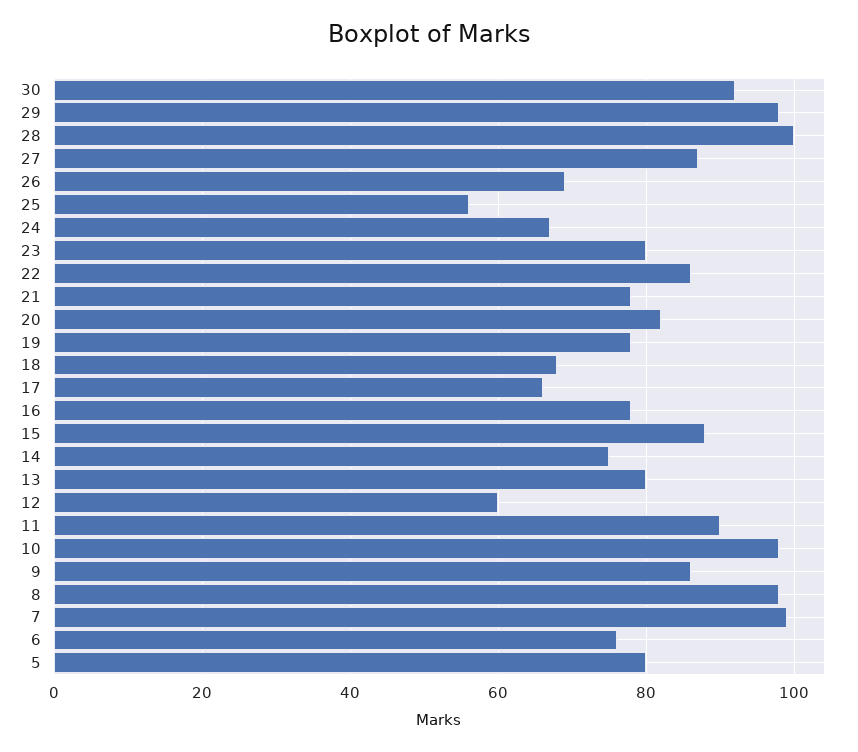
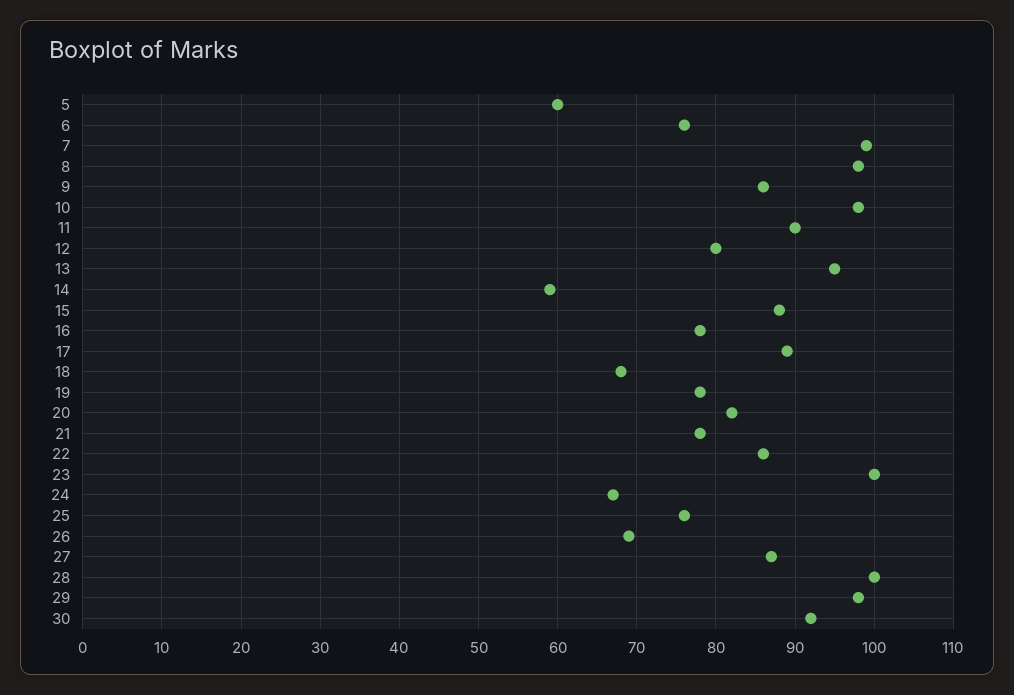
  {
    "30": 92,
    "29": 98,
    "28": 100,
    "27": 87,
    "26": 69,
-   "25": 55,
+   "25": 76,
    "24": 67,
-   "23": 80,
+   "23": 100,
    "22": 86,
    "21": 78,
    "20": 82,
    "19": 78,
    "18": 68,
-   "17": 65,
+   "17": 89,
    "16": 78,
    "15": 88,
-   "14": 75,
+   "14": 59,
-   "13": 80,
+   "13": 95,
-   "12": 60,
+   "12": 80,
    "11": 90,
    "10": 98,
    "9": 86,
    "8": 98,
    "7": 99,
    "6": 76,
-   "5": 80
+   "5": 60
  }

